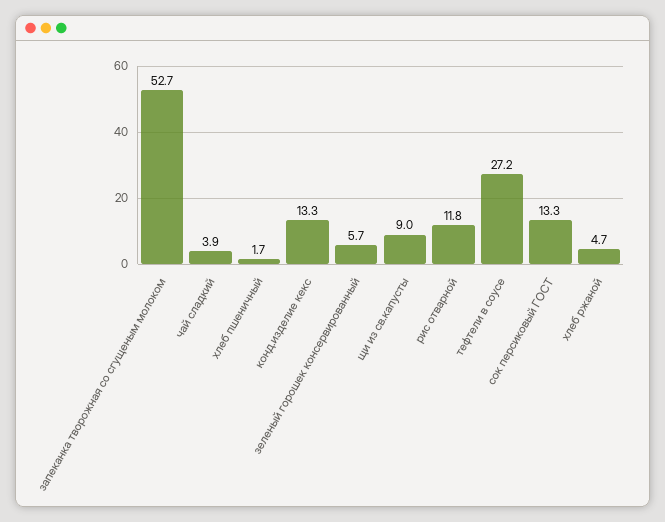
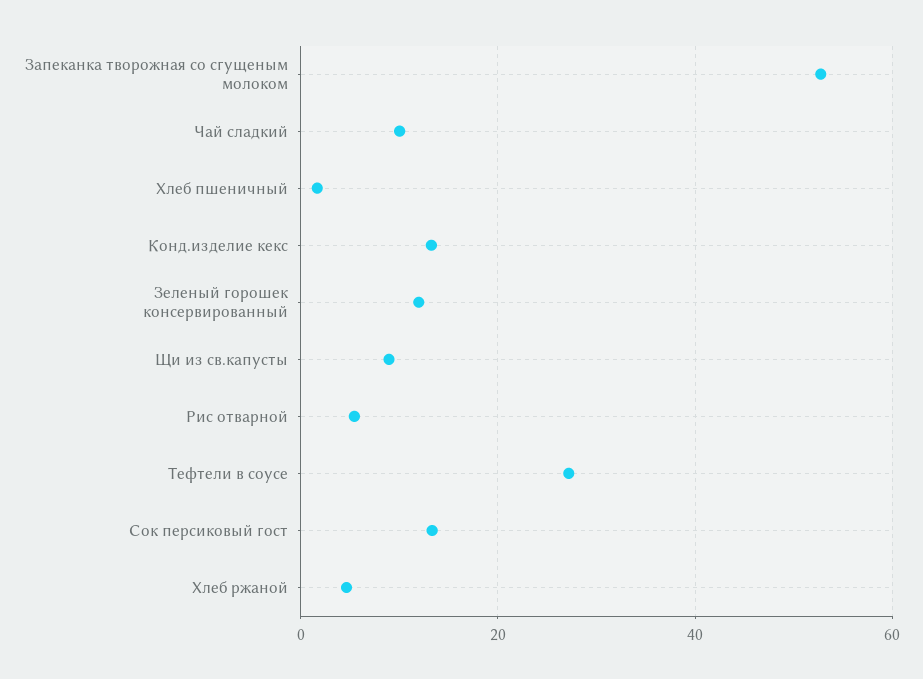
  {
    "запеканка творожная со сгущеным молоком": 52.7,
-   "чай сладкий": 3.9,
+   "чай сладкий": 10,
    "хлеб пшеничный": 1.7,
    "конд.изделие кекс": 13.3,
-   "зеленый горошек консервированный": 5.7,
+   "зеленый горошек консервированный": 12,
    "щи из св.капусты": 9,
-   "рис отварной": 11.8,
+   "рис отварной": 6,
    "тефтели в соусе": 27.2,
    "сок персиковый ГОСТ": 13.3,
    "хлеб ржаной": 4.7
  }

